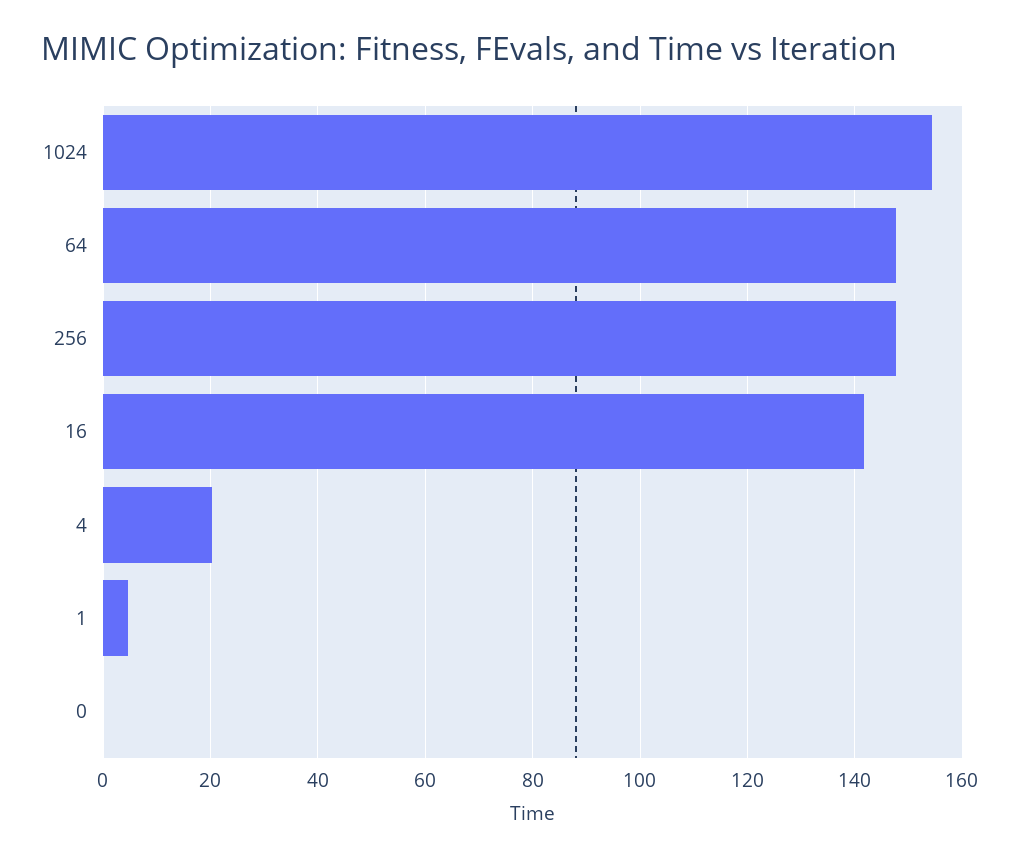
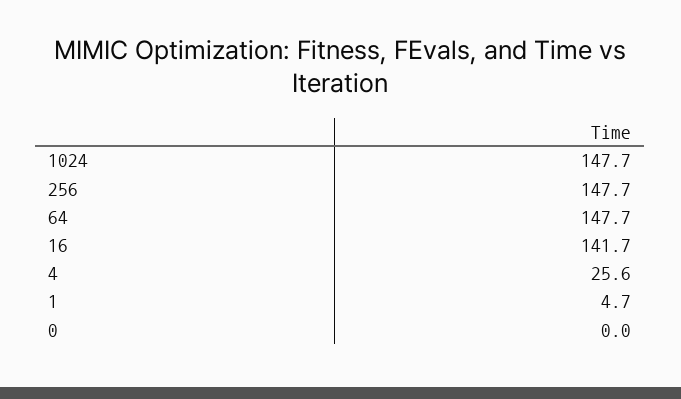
  {
-   "1024": 154,
+   "1024": 147.7,
    "64": 147.7,
    "256": 147.7,
    "16": 141.7,
-   "4": 20,
+   "4": 25.6,
    "1": 4.7,
    "0": 0
  }

